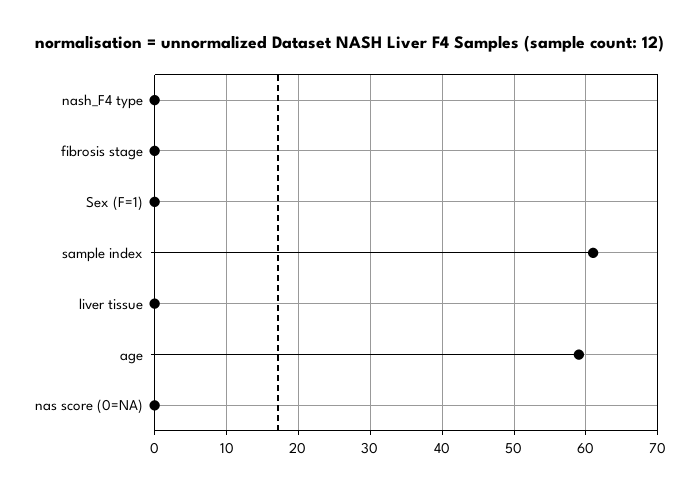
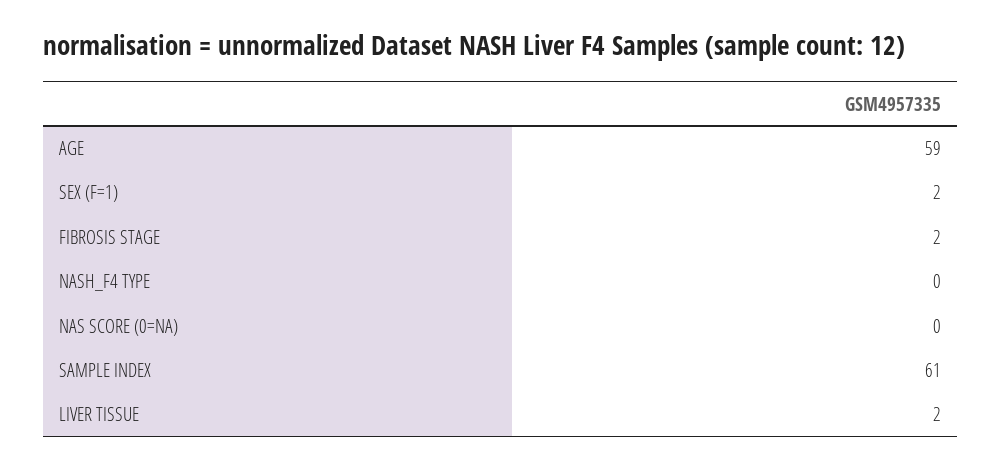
  {
    "nash_F4 type": 0,
-   "fibrosis stage": 0,
+   "fibrosis stage": 2,
-   "Sex (F=1)": 0,
+   "Sex (F=1)": 2,
    "sample index": 61,
-   "liver tissue": 0,
+   "liver tissue": 2,
    "age": 59,
    "nas score (0=NA)": 0
  }

